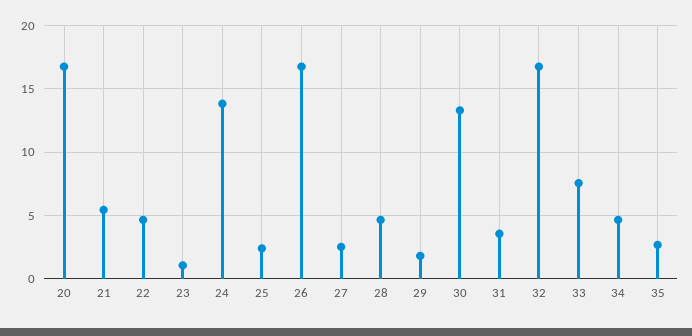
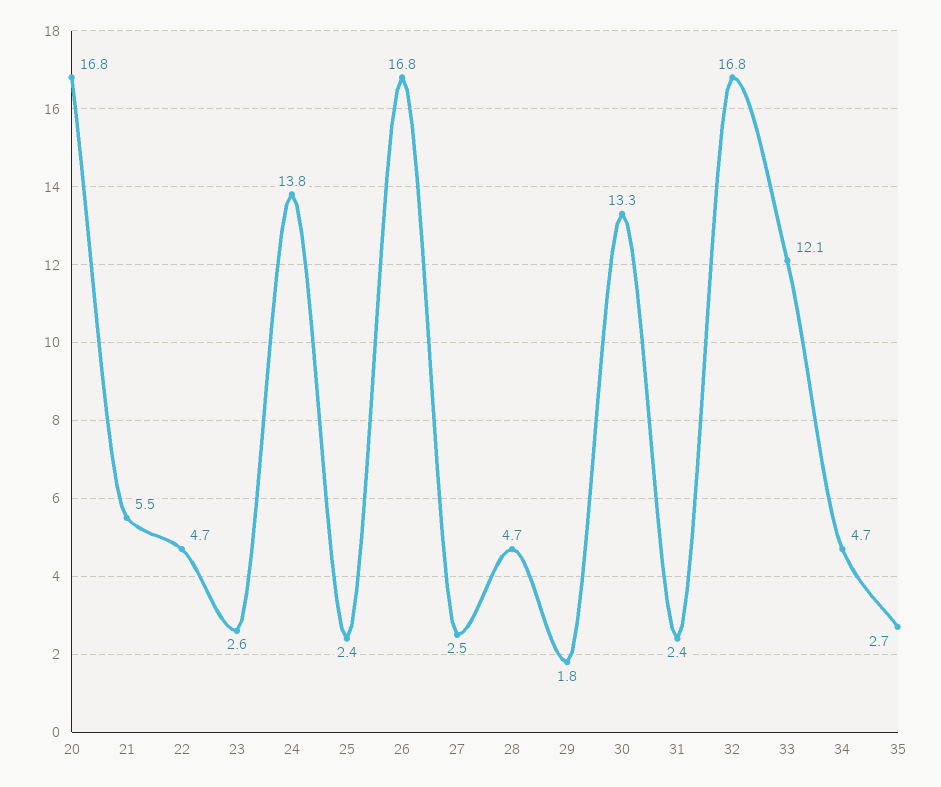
  {
    "20": 16.8,
    "21": 5.5,
    "22": 4.7,
-   "23": 1,
+   "23": 2.6,
    "24": 13.8,
    "25": 2.4,
    "26": 16.8,
    "27": 2.5,
    "28": 4.7,
    "29": 1.8,
    "30": 13.3,
-   "31": 3.5,
+   "31": 2.4,
    "32": 16.8,
-   "33": 7.5,
+   "33": 12.1,
    "34": 4.7,
    "35": 2.7
  }

